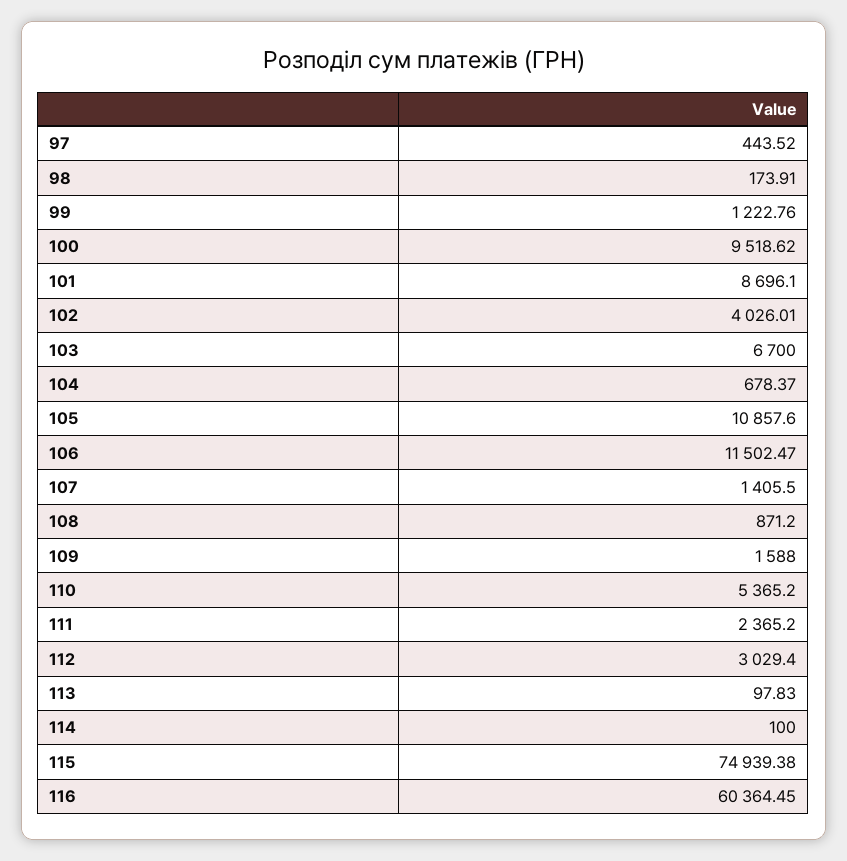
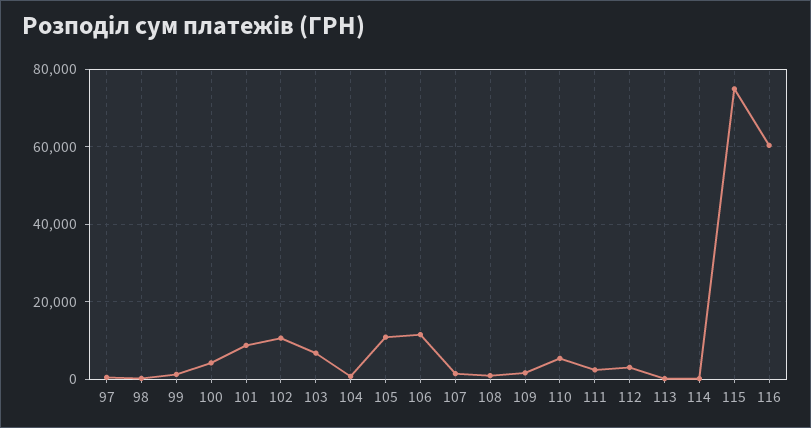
  {
    "97": 443.52,
    "98": 173.91,
    "99": 1222.76,
-   "100": 9518.62,
+   "100": 4000,
    "101": 8696.1,
-   "102": 4026.01,
+   "102": 10000,
    "103": 6700,
    "104": 678.37,
    "105": 10857.6,
    "106": 11502.47,
    "107": 1405.5,
    "108": 871.2,
    "109": 1588,
    "110": 5365.2,
    "111": 2365.2,
    "112": 3029.4,
    "113": 97.83,
    "114": 100,
    "115": 74939.38,
    "116": 60364.45
  }

